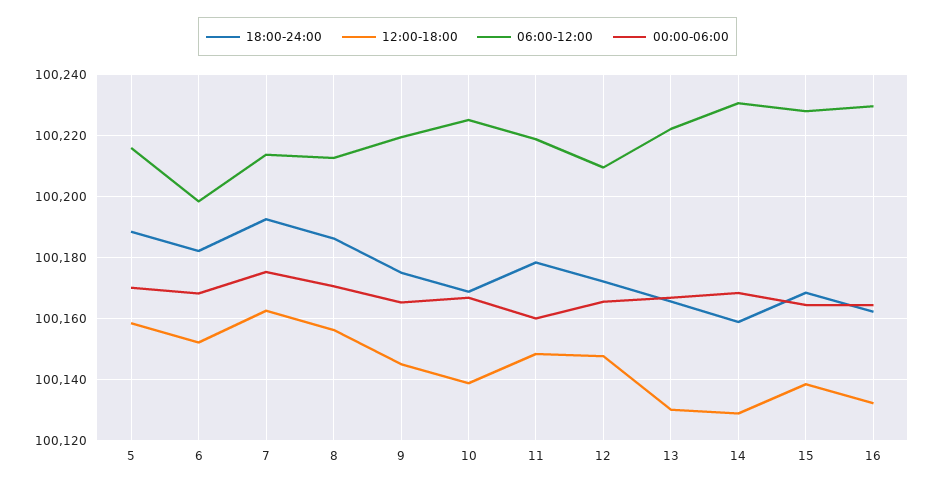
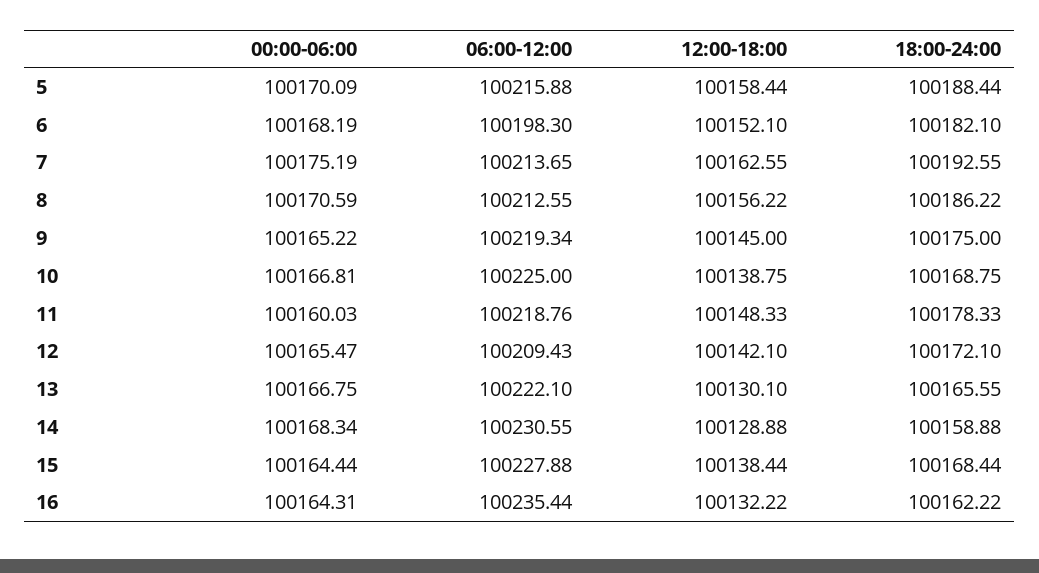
  {
    "18:00-24:00": {
      "5": 100188.44,
      "6": 100182.1,
      "7": 100192.55,
      "8": 100186.22,
      "9": 100175,
      "10": 100168.75,
      "11": 100178.33,
      "12": 100172.1,
      "13": 100165.55,
      "14": 100158.88,
      "15": 100168.44,
      "16": 100162.22
    },
    "12:00-18:00": {
      "5": 100158.44,
      "6": 100152.1,
      "7": 100162.55,
      "8": 100156.22,
      "9": 100145,
      "10": 100138.75,
      "11": 100148.33,
-     "12": 100148,
+     "12": 100142.1,
      "13": 100130.1,
      "14": 100128.88,
      "15": 100138.44,
      "16": 100132.22
    },
    "06:00-12:00": {
      "5": 100215.88,
      "6": 100198.3,
      "7": 100213.65,
      "8": 100212.55,
      "9": 100219.34,
      "10": 100225,
      "11": 100218.76,
      "12": 100209.43,
      "13": 100222.1,
      "14": 100230.55,
      "15": 100227.88,
-     "16": 100230
+     "16": 100235.44
    },
    "00:00-06:00": {
      "5": 100170.09,
      "6": 100168.19,
      "7": 100175.19,
      "8": 100170.59,
      "9": 100165.22,
      "10": 100166.81,
      "11": 100160.03,
      "12": 100165.47,
      "13": 100166.75,
      "14": 100168.34,
      "15": 100164.44,
      "16": 100164.31
    }
  }

